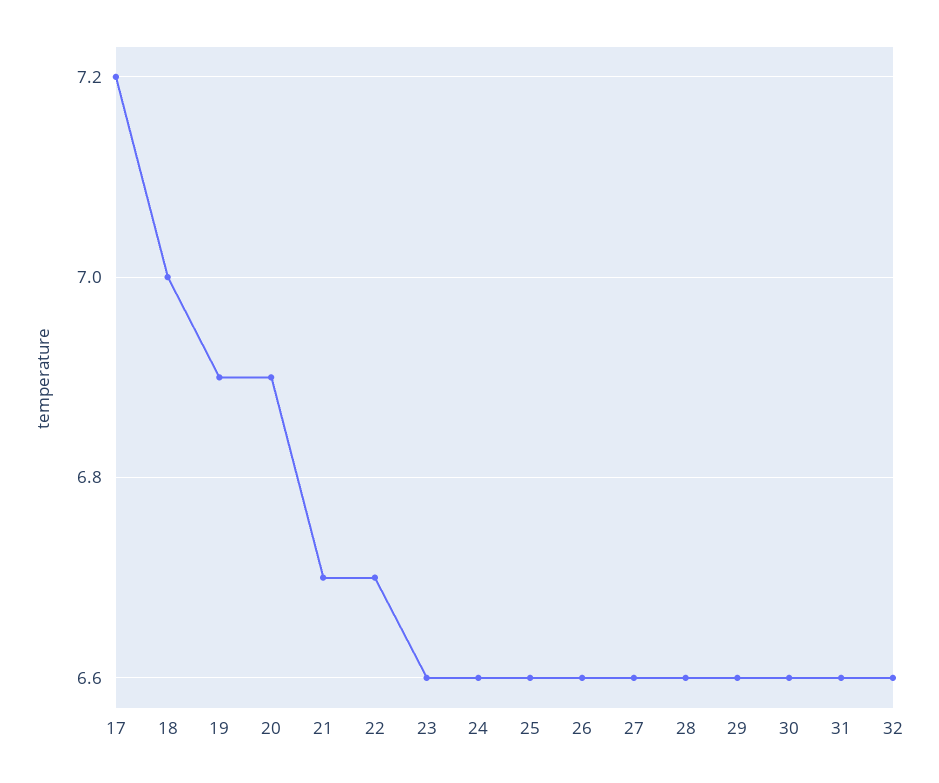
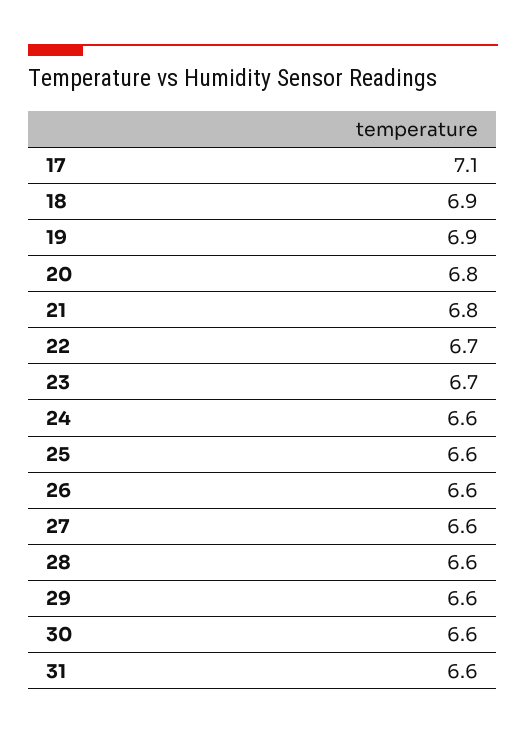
  {
-   "17": 7.2,
+   "17": 7.1,
-   "18": 7,
+   "18": 6.9,
    "19": 6.9,
-   "20": 6.9,
+   "20": 6.8,
-   "21": 6.7,
+   "21": 6.8,
    "22": 6.7,
-   "23": 6.6,
+   "23": 6.7,
    "24": 6.6,
    "25": 6.6,
    "26": 6.6,
    "27": 6.6,
    "28": 6.6,
    "29": 6.6,
    "30": 6.6,
-   "31": 6.6,
+   "31": 6.6
-   "32": 6.6
  }

